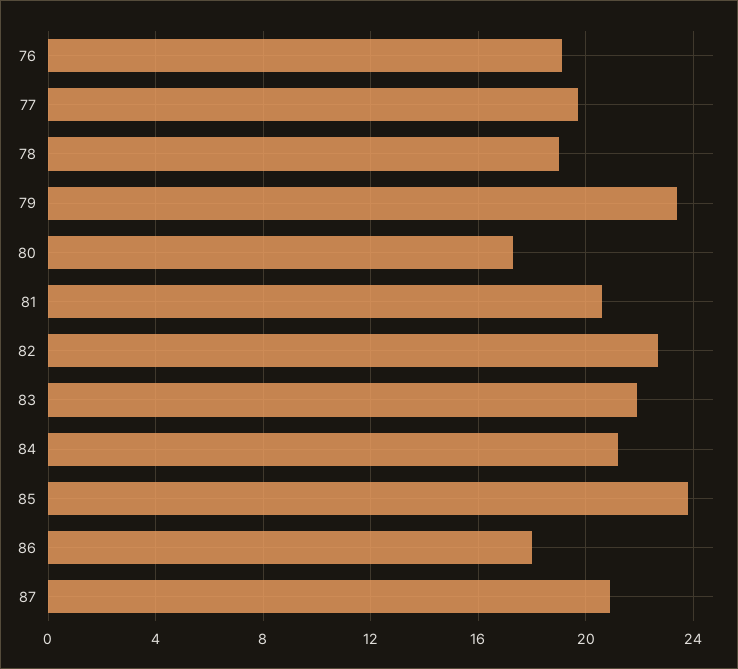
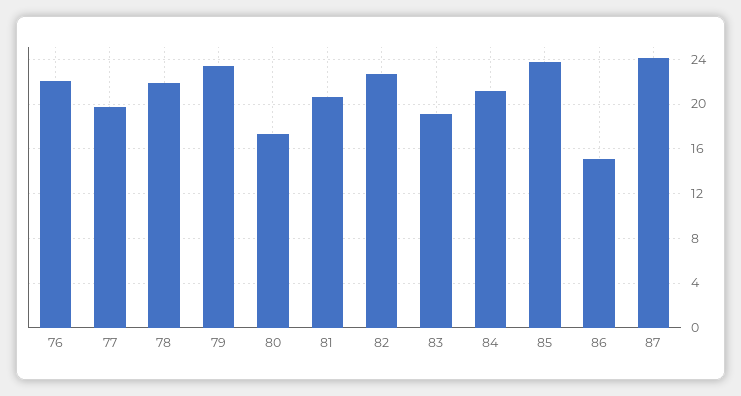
  {
-   "76": 19,
+   "76": 22,
    "77": 19.5,
-   "78": 19,
+   "78": 22,
    "79": 23.5,
    "80": 17.5,
    "81": 20.5,
    "82": 22.5,
-   "83": 22,
+   "83": 19,
    "84": 21,
    "85": 24,
-   "86": 18,
+   "86": 15,
-   "87": 21
+   "87": 24
  }

